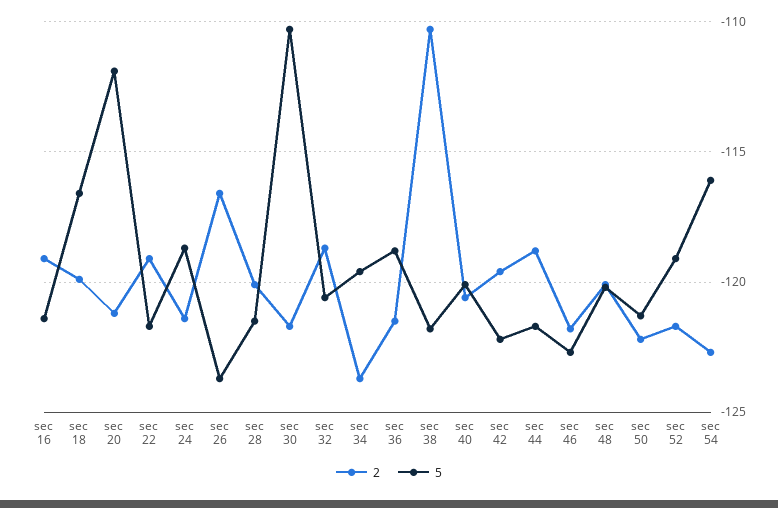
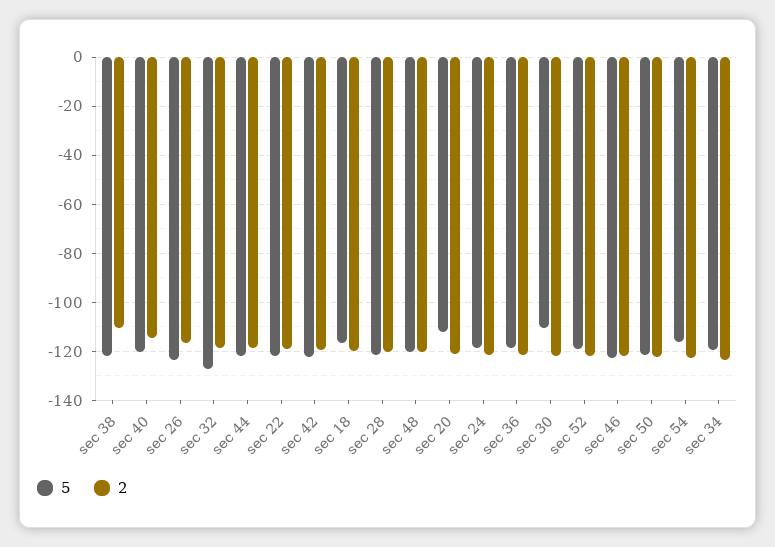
  {
    "2": {
-     "sec 16": -119,
      "sec 18": -120,
      "sec 20": -121,
      "sec 22": -119,
      "sec 24": -121.5,
      "sec 26": -116.5,
      "sec 28": -120,
      "sec 30": -121.5,
      "sec 32": -118.5,
      "sec 34": -123.5,
      "sec 36": -121.5,
      "sec 38": -110.5,
-     "sec 40": -120.5,
+     "sec 40": -115,
      "sec 42": -119.5,
      "sec 44": -119,
      "sec 46": -122,
      "sec 48": -120,
      "sec 50": -122,
      "sec 52": -121.5,
      "sec 54": -122.5
    },
    "5": {
-     "sec 16": -121.5,
      "sec 18": -116.5,
      "sec 20": -112,
      "sec 22": -121.5,
      "sec 24": -118.5,
      "sec 26": -123.5,
      "sec 28": -121.5,
      "sec 30": -110.5,
-     "sec 32": -120.5,
+     "sec 32": -127.5,
      "sec 34": -119.5,
      "sec 36": -119,
      "sec 38": -122,
      "sec 40": -120,
      "sec 42": -122,
      "sec 44": -121.5,
      "sec 46": -122.5,
      "sec 48": -120,
      "sec 50": -121.5,
      "sec 52": -119,
      "sec 54": -116
    }
  }

